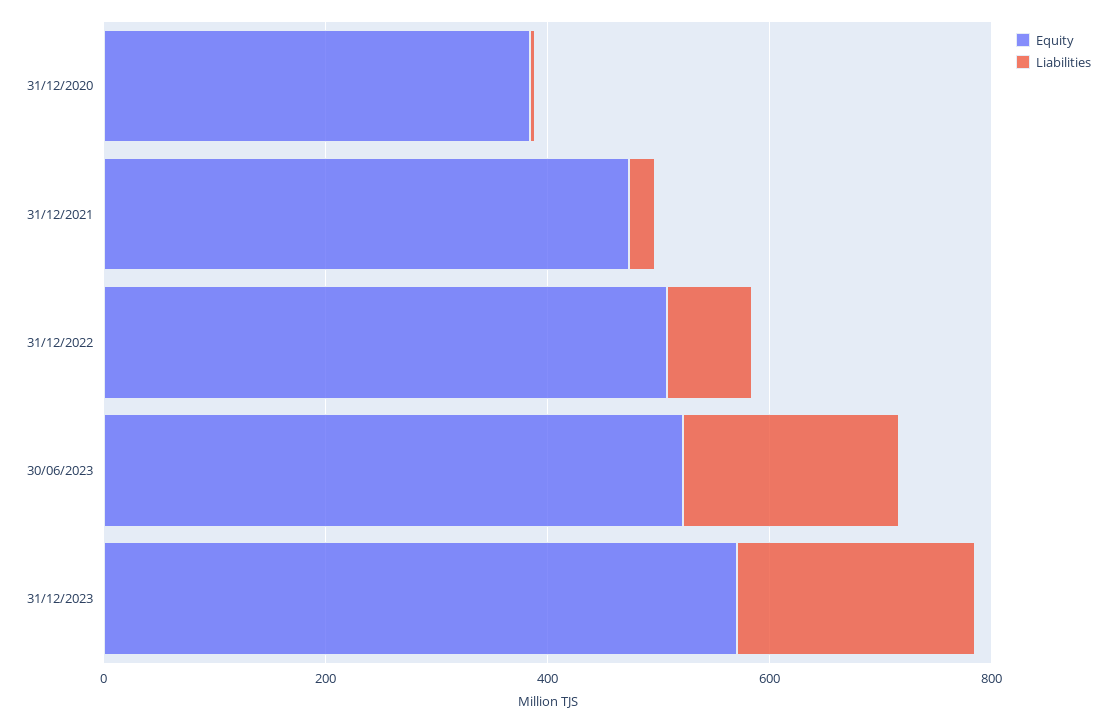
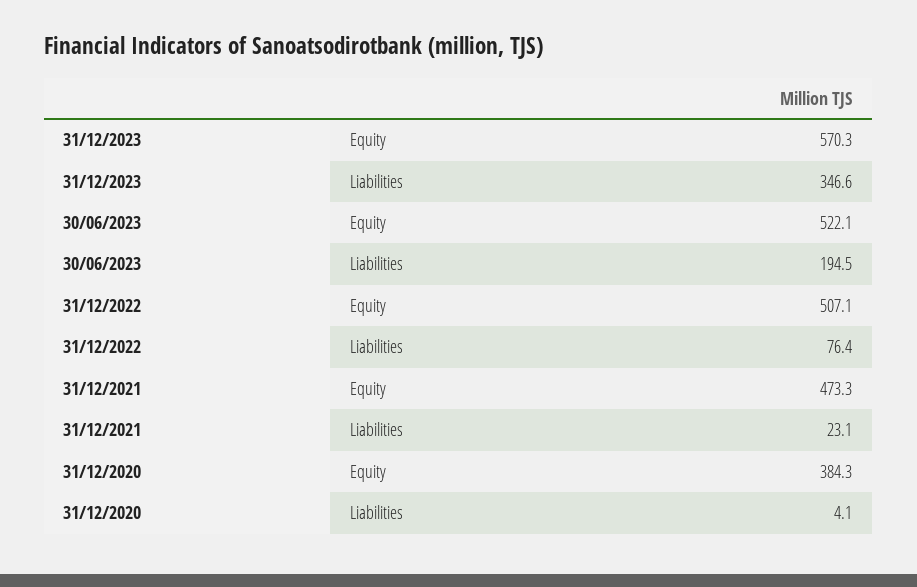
  {
    "Equity": {
      "31/12/2020": 384.3,
      "31/12/2021": 473.3,
      "31/12/2022": 507.1,
      "30/06/2023": 522.1,
      "31/12/2023": 570.3
    },
    "Liabilities": {
      "31/12/2020": 4.1,
      "31/12/2021": 23.1,
      "31/12/2022": 76.4,
      "30/06/2023": 194.5,
-     "31/12/2023": 200
+     "31/12/2023": 346.6
    }
  }

